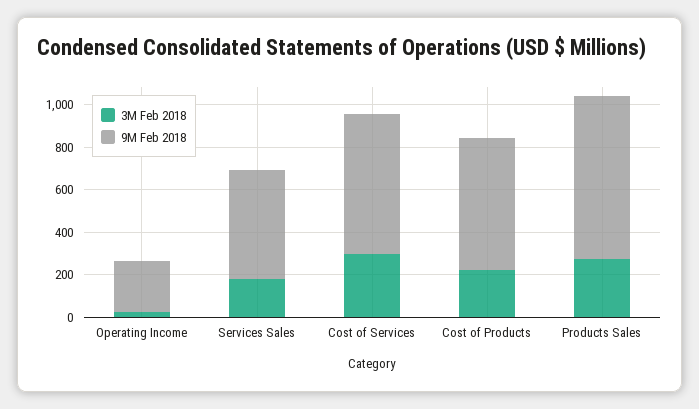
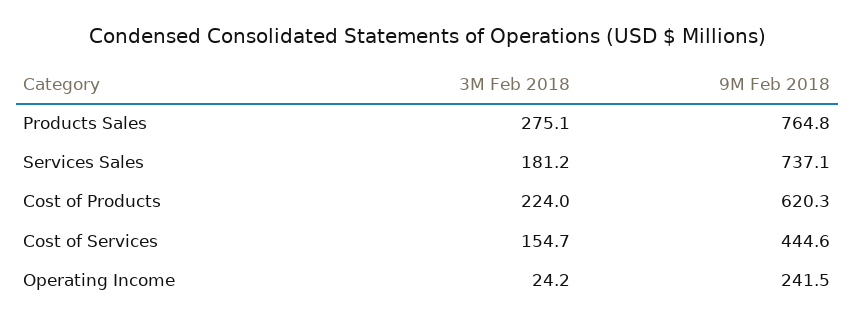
  {
    "3M Feb 2018": {
      "Operating Income": 24.2,
      "Services Sales": 181.2,
-     "Cost of Services": 300,
+     "Cost of Services": 154.7,
      "Cost of Products": 224,
      "Products Sales": 275.1
    },
    "9M Feb 2018": {
      "Operating Income": 241.5,
-     "Services Sales": 500,
+     "Services Sales": 737.1,
-     "Cost of Services": 650,
+     "Cost of Services": 444.6,
      "Cost of Products": 620.3,
      "Products Sales": 764.8
    }
  }

